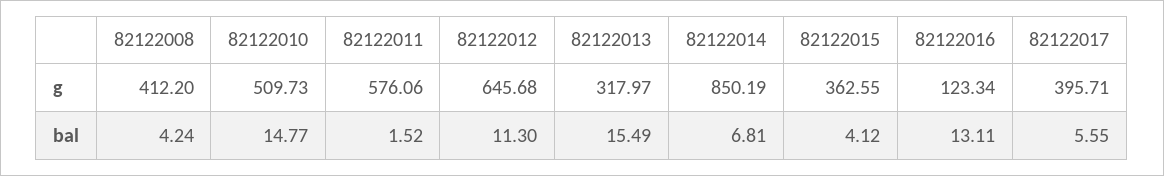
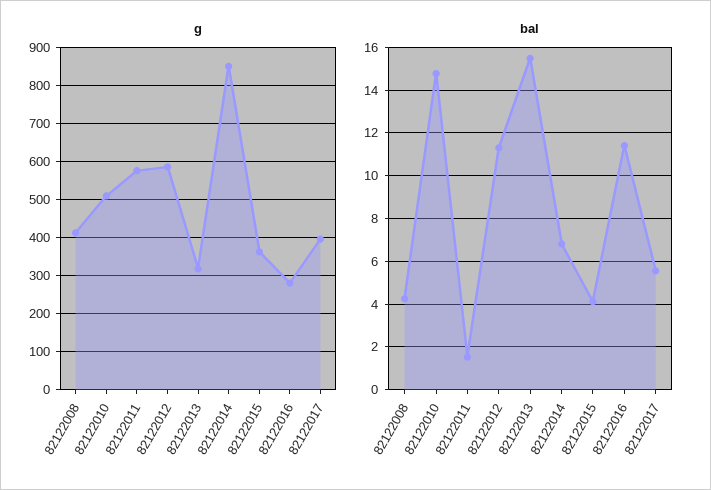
  {
    "g": {
      "82122008": 412.2,
      "82122010": 509.73,
      "82122011": 576.06,
-     "82122012": 645.68,
+     "82122012": 580,
      "82122013": 317.97,
      "82122014": 850.19,
      "82122015": 362.55,
-     "82122016": 123.34,
+     "82122016": 280,
      "82122017": 395.71
    },
    "bal": {
      "82122008": 4.24,
      "82122010": 14.77,
      "82122011": 1.52,
      "82122012": 11.3,
      "82122013": 15.49,
      "82122014": 6.81,
      "82122015": 4.12,
-     "82122016": 13.11,
+     "82122016": 11.5,
      "82122017": 5.55
    }
  }

